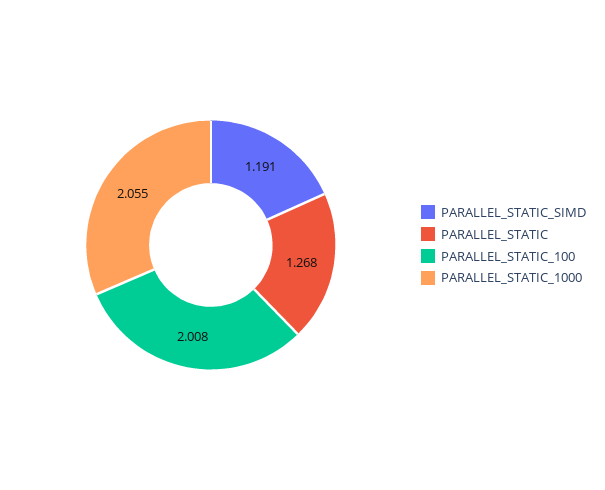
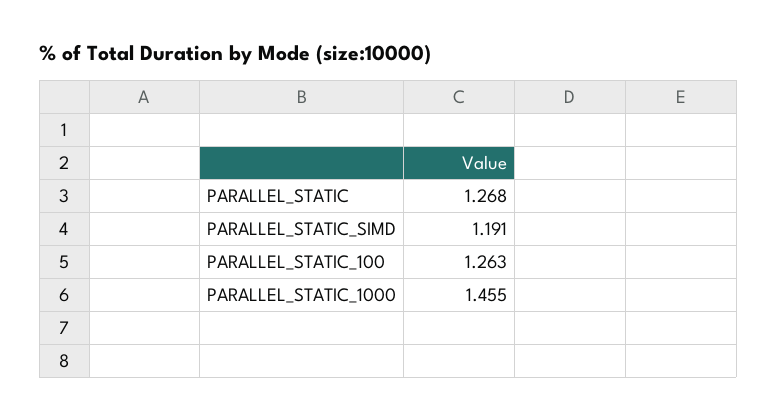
  {
    "PARALLEL_STATIC_SIMD": 1.191,
    "PARALLEL_STATIC": 1.268,
-   "PARALLEL_STATIC_100": 2.008,
+   "PARALLEL_STATIC_100": 1.263,
-   "PARALLEL_STATIC_1000": 2.055
+   "PARALLEL_STATIC_1000": 1.455
  }

